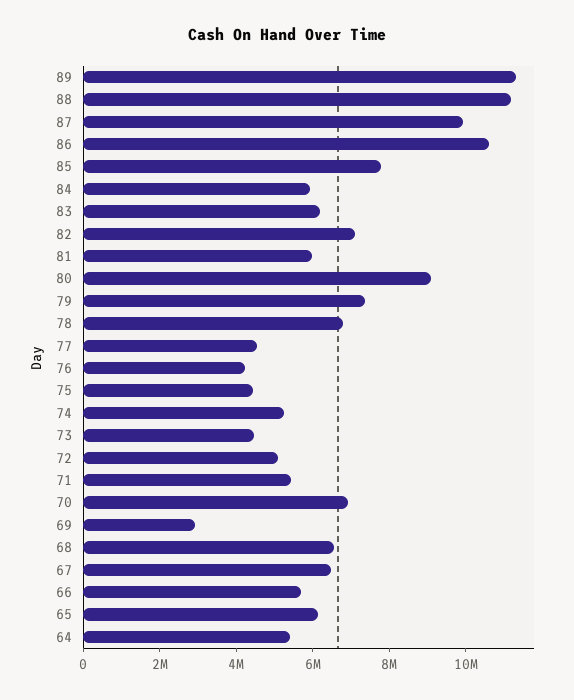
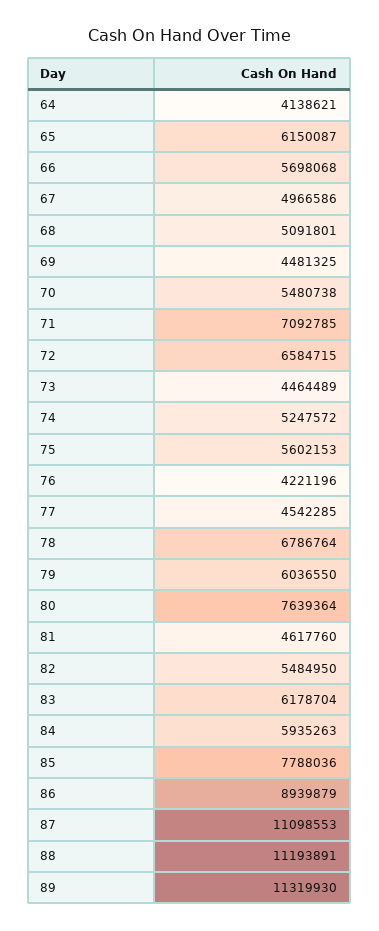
  {
    "89": 11319930,
    "88": 11193891,
-   "87": 10000000,
+   "87": 11098553,
-   "86": 10500000,
+   "86": 8939879,
    "85": 7788036,
    "84": 5935263,
    "83": 6178704,
-   "82": 7000000,
+   "82": 5484950,
-   "81": 6000000,
+   "81": 4617760,
-   "80": 9000000,
+   "80": 7639364,
-   "79": 7500000,
+   "79": 6036550,
    "78": 6786764,
    "77": 4542285,
    "76": 4221196,
-   "75": 4500000,
+   "75": 5602153,
    "74": 5247572,
    "73": 4464489,
-   "72": 5000000,
+   "72": 6584715,
-   "71": 5500000,
+   "71": 7092785,
-   "70": 7000000,
+   "70": 5480738,
-   "69": 3000000,
+   "69": 4481325,
-   "68": 6500000,
+   "68": 5091801,
-   "67": 6500000,
+   "67": 4966586,
    "66": 5698068,
    "65": 6150087,
-   "64": 5500000
+   "64": 4138621
  }

